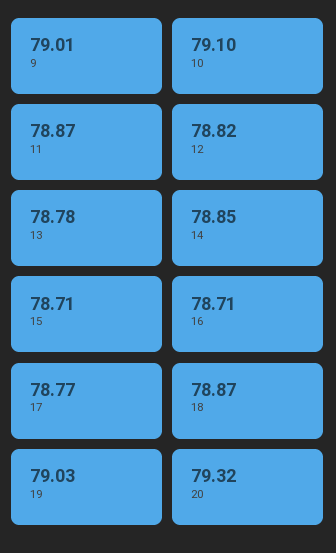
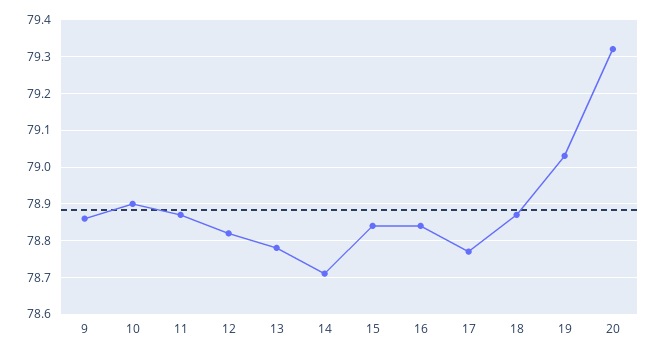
  {
-   "9": 79.01,
+   "9": 78.85,
-   "10": 79.1,
+   "10": 78.9,
    "11": 78.87,
    "12": 78.82,
    "13": 78.78,
-   "14": 78.85,
+   "14": 78.7,
-   "15": 78.71,
+   "15": 78.85,
-   "16": 78.71,
+   "16": 78.85,
    "17": 78.77,
    "18": 78.87,
    "19": 79.03,
    "20": 79.32
  }

